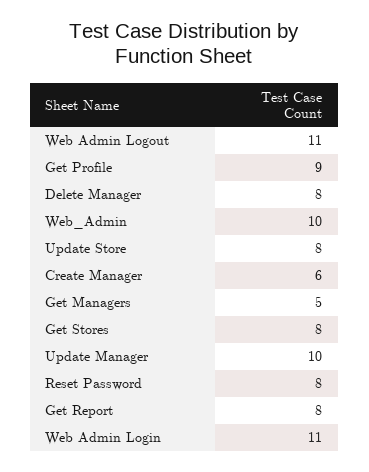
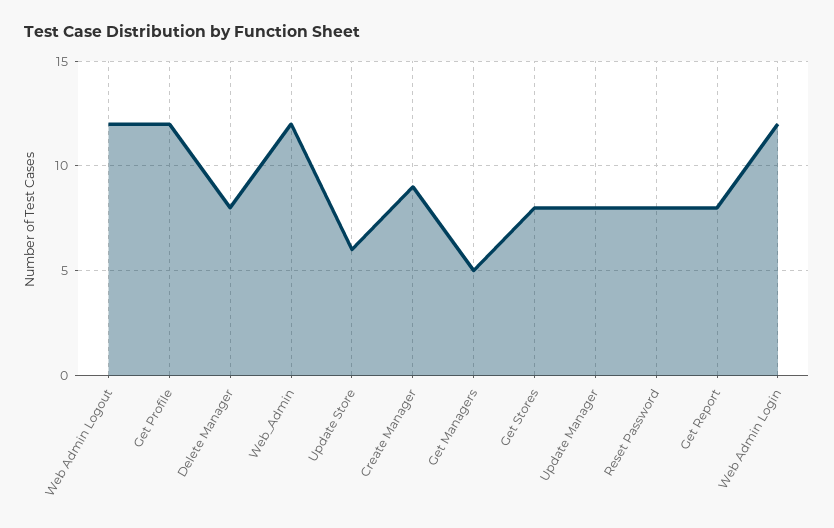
  {
-   "Web Admin Logout": 11,
+   "Web Admin Logout": 12,
-   "Get Profile": 9,
+   "Get Profile": 12,
    "Delete Manager": 8,
-   "Web_Admin": 10,
+   "Web_Admin": 12,
-   "Update Store": 8,
+   "Update Store": 6,
-   "Create Manager": 6,
+   "Create Manager": 9,
    "Get Managers": 5,
    "Get Stores": 8,
-   "Update Manager": 10,
+   "Update Manager": 8,
    "Reset Password": 8,
    "Get Report": 8,
-   "Web Admin Login": 11
+   "Web Admin Login": 12
  }

